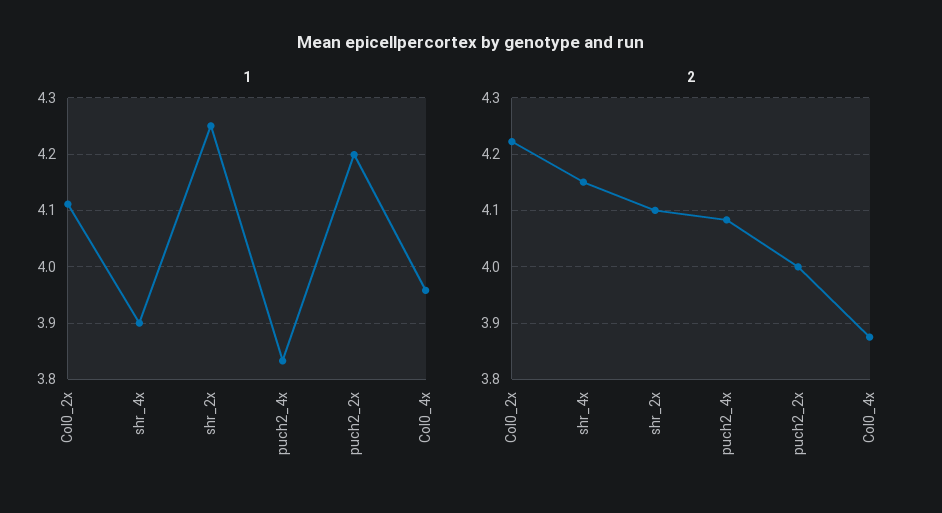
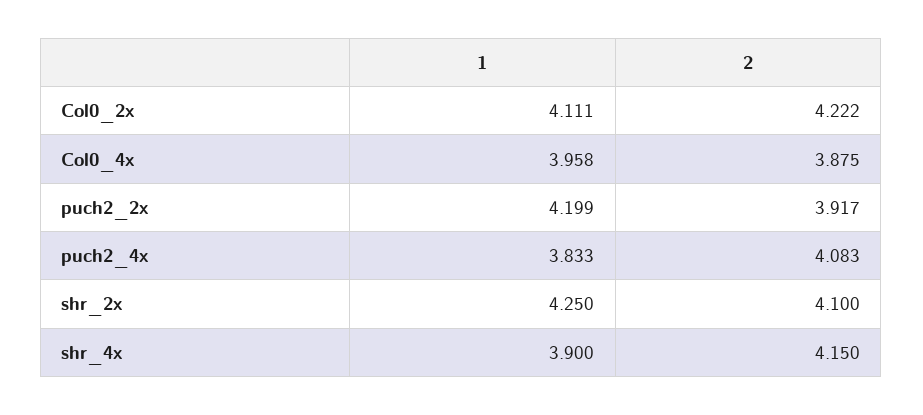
  {
    "1": {
      "Col0_2x": 4.111,
      "shr_4x": 3.9,
      "shr_2x": 4.25,
      "puch2_4x": 3.833,
      "puch2_2x": 4.199,
      "Col0_4x": 3.958
    },
    "2": {
      "Col0_2x": 4.222,
      "shr_4x": 4.15,
      "shr_2x": 4.1,
      "puch2_4x": 4.083,
-     "puch2_2x": 4,
+     "puch2_2x": 3.917,
      "Col0_4x": 3.875
    }
  }

